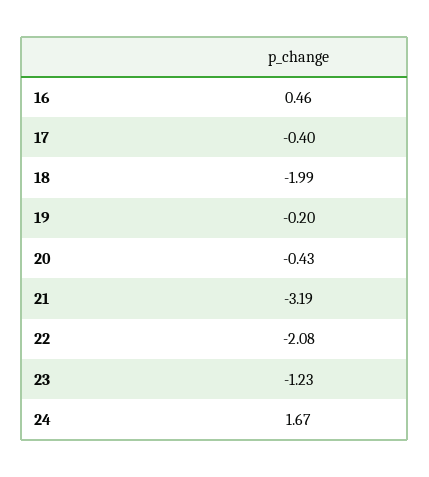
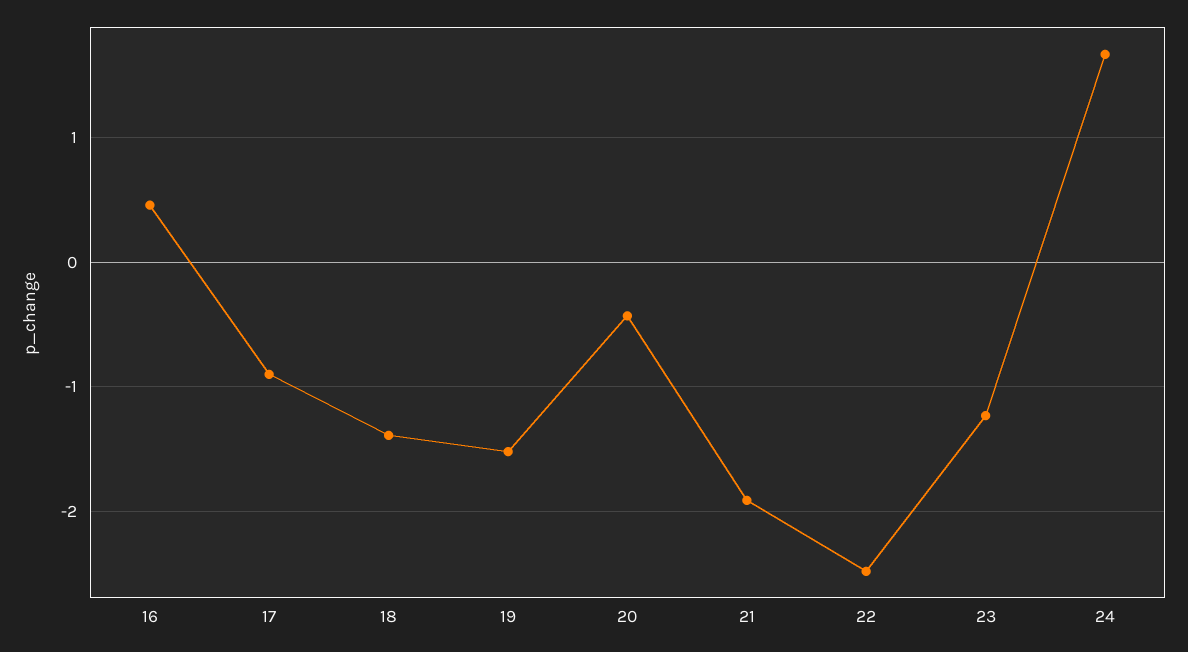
  {
    "16": 0.46,
-   "17": -0.4,
+   "17": -0.9,
-   "18": -1.99,
+   "18": -1.4,
-   "19": -0.2,
+   "19": -1.5,
    "20": -0.43,
-   "21": -3.19,
+   "21": -1.9,
-   "22": -2.08,
+   "22": -2.5,
    "23": -1.23,
    "24": 1.67
  }

